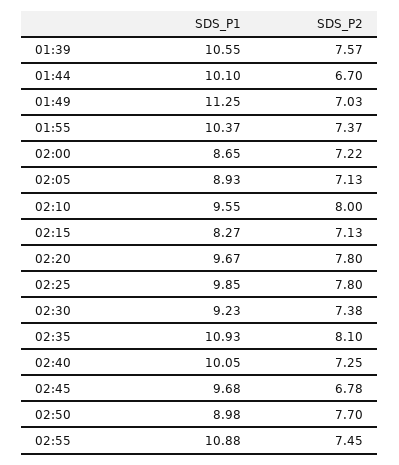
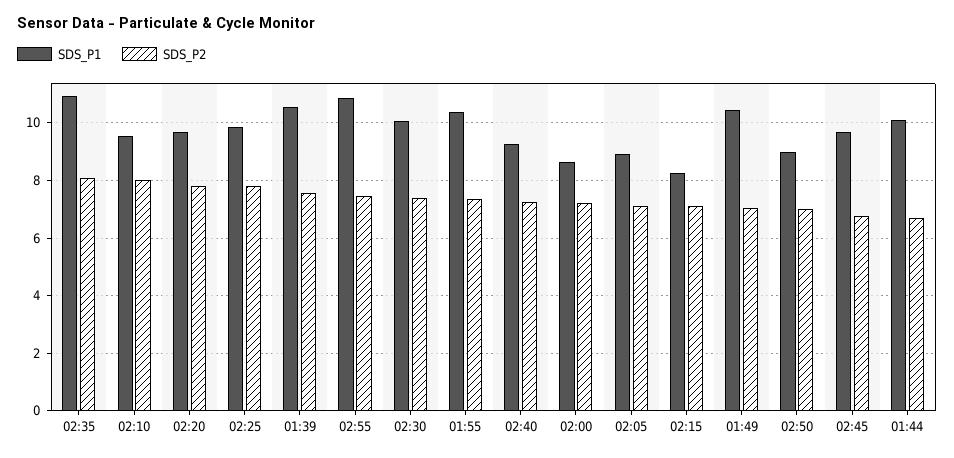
  {
    "SDS_P1": {
      "01:39": 10.55,
      "01:44": 10.1,
-     "01:49": 11.25,
+     "01:49": 10.5,
      "01:55": 10.37,
      "02:00": 8.65,
      "02:05": 8.93,
      "02:10": 9.55,
      "02:15": 8.27,
      "02:20": 9.67,
      "02:25": 9.85,
-     "02:30": 9.23,
+     "02:30": 10,
      "02:35": 10.93,
-     "02:40": 10.05,
+     "02:40": 9.25,
      "02:45": 9.68,
      "02:50": 8.98,
      "02:55": 10.88
    },
    "SDS_P2": {
      "01:39": 7.57,
      "01:44": 6.7,
      "01:49": 7.03,
      "01:55": 7.37,
      "02:00": 7.22,
      "02:05": 7.13,
      "02:10": 8,
      "02:15": 7.13,
      "02:20": 7.8,
      "02:25": 7.8,
      "02:30": 7.38,
      "02:35": 8.1,
      "02:40": 7.25,
      "02:45": 6.78,
-     "02:50": 7.7,
+     "02:50": 7,
      "02:55": 7.45
    }
  }

